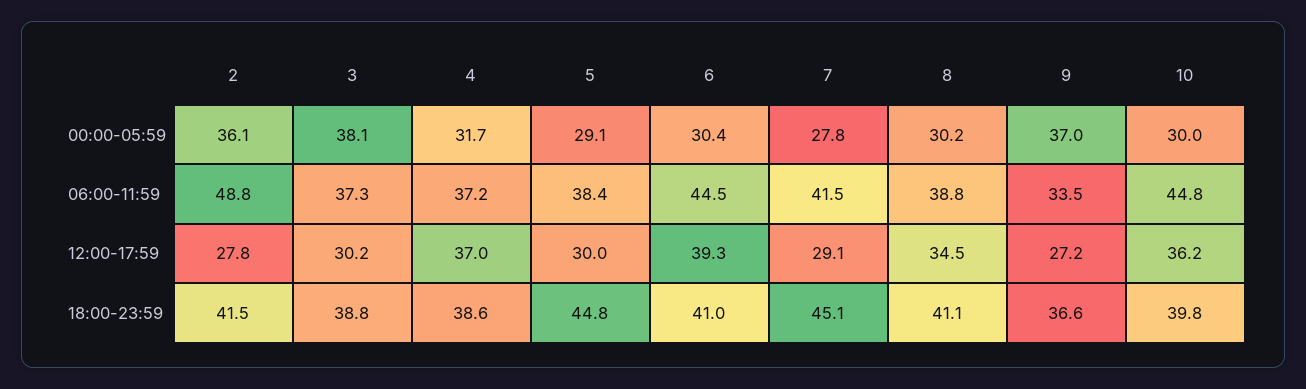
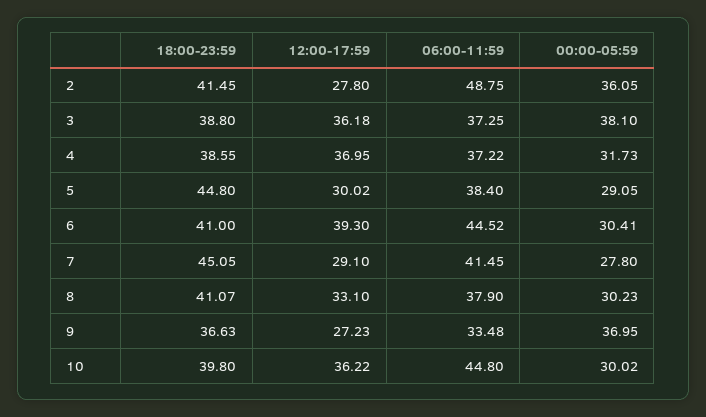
  {
    "2": {
      "00:00-05:59": 36.05,
      "06:00-11:59": 48.75,
      "12:00-17:59": 27.8,
      "18:00-23:59": 41.45
    },
    "3": {
      "00:00-05:59": 38.1,
      "06:00-11:59": 37.25,
-     "12:00-17:59": 30.2,
+     "12:00-17:59": 36.18,
      "18:00-23:59": 38.8
    },
    "4": {
      "00:00-05:59": 31.73,
      "06:00-11:59": 37.22,
      "12:00-17:59": 36.95,
      "18:00-23:59": 38.55
    },
    "5": {
      "00:00-05:59": 29.05,
      "06:00-11:59": 38.4,
      "12:00-17:59": 30.02,
      "18:00-23:59": 44.8
    },
    "6": {
      "00:00-05:59": 30.41,
      "06:00-11:59": 44.52,
      "12:00-17:59": 39.3,
      "18:00-23:59": 41
    },
    "7": {
      "00:00-05:59": 27.8,
      "06:00-11:59": 41.45,
      "12:00-17:59": 29.1,
      "18:00-23:59": 45.05
    },
    "8": {
      "00:00-05:59": 30.23,
-     "06:00-11:59": 38.8,
+     "06:00-11:59": 37.9,
-     "12:00-17:59": 34.5,
+     "12:00-17:59": 33.1,
      "18:00-23:59": 41.07
    },
    "9": {
      "00:00-05:59": 36.95,
      "06:00-11:59": 33.48,
      "12:00-17:59": 27.23,
      "18:00-23:59": 36.63
    },
    "10": {
      "00:00-05:59": 30.02,
      "06:00-11:59": 44.8,
      "12:00-17:59": 36.22,
      "18:00-23:59": 39.8
    }
  }

